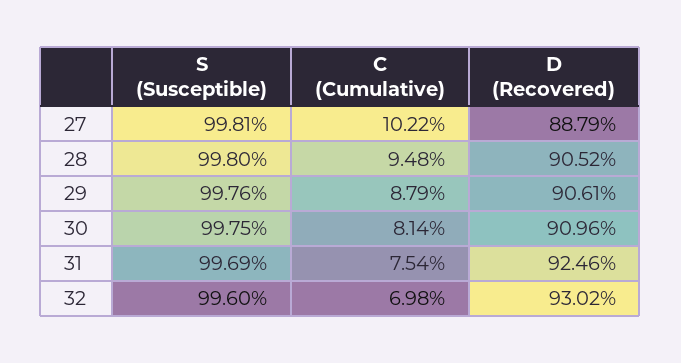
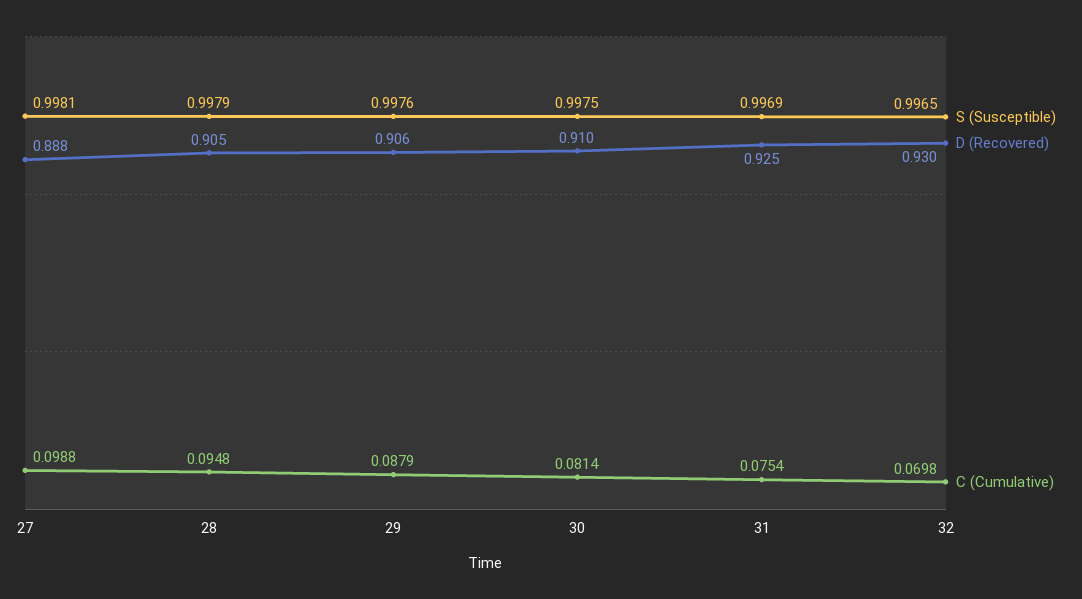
  {
    "S (Susceptible)": {
      "27": 0.9981,
-     "28": 0.998,
+     "28": 0.9979,
      "29": 0.9976,
      "30": 0.9975,
      "31": 0.9969,
-     "32": 0.996
+     "32": 0.9965
    },
    "C (Cumulative)": {
-     "27": 0.1022,
+     "27": 0.0988,
      "28": 0.0948,
      "29": 0.0879,
      "30": 0.0814,
      "31": 0.0754,
      "32": 0.0698
    },
    "D (Recovered)": {
      "27": 0.8879,
      "28": 0.9052,
      "29": 0.9061,
      "30": 0.9096,
      "31": 0.9246,
      "32": 0.9302
    }
  }

